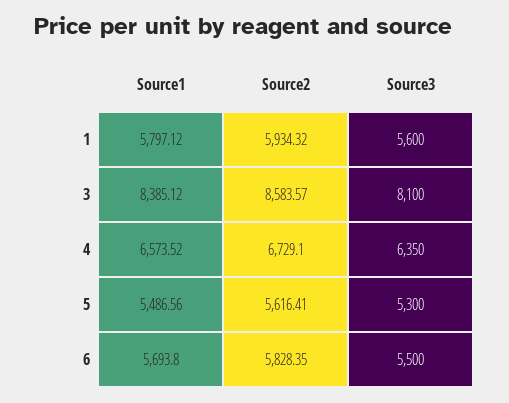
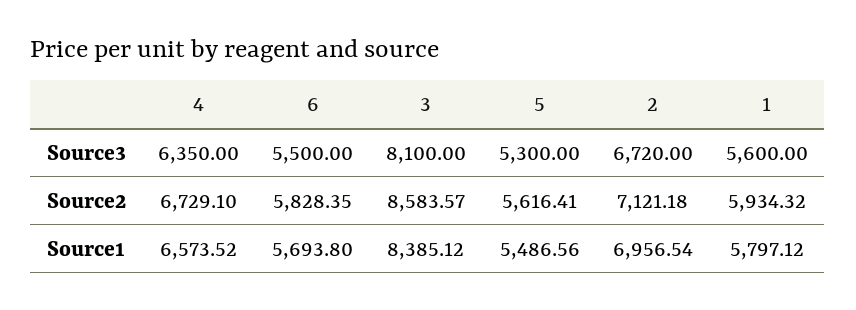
  {
    "Source1": {
      "1": 5797.12,
      "3": 8385.12,
      "4": 6573.52,
      "5": 5486.56,
-     "6": 5693.8
+     "6": 5693.8,
+     "2": 6956.54
    },
    "Source2": {
      "1": 5934.32,
      "3": 8583.57,
      "4": 6729.1,
      "5": 5616.41,
-     "6": 5828.35
+     "6": 5828.35,
+     "2": 7121.18
    },
    "Source3": {
      "1": 5600,
      "3": 8100,
      "4": 6350,
      "5": 5300,
-     "6": 5500
+     "6": 5500,
+     "2": 6720
    }
  }

